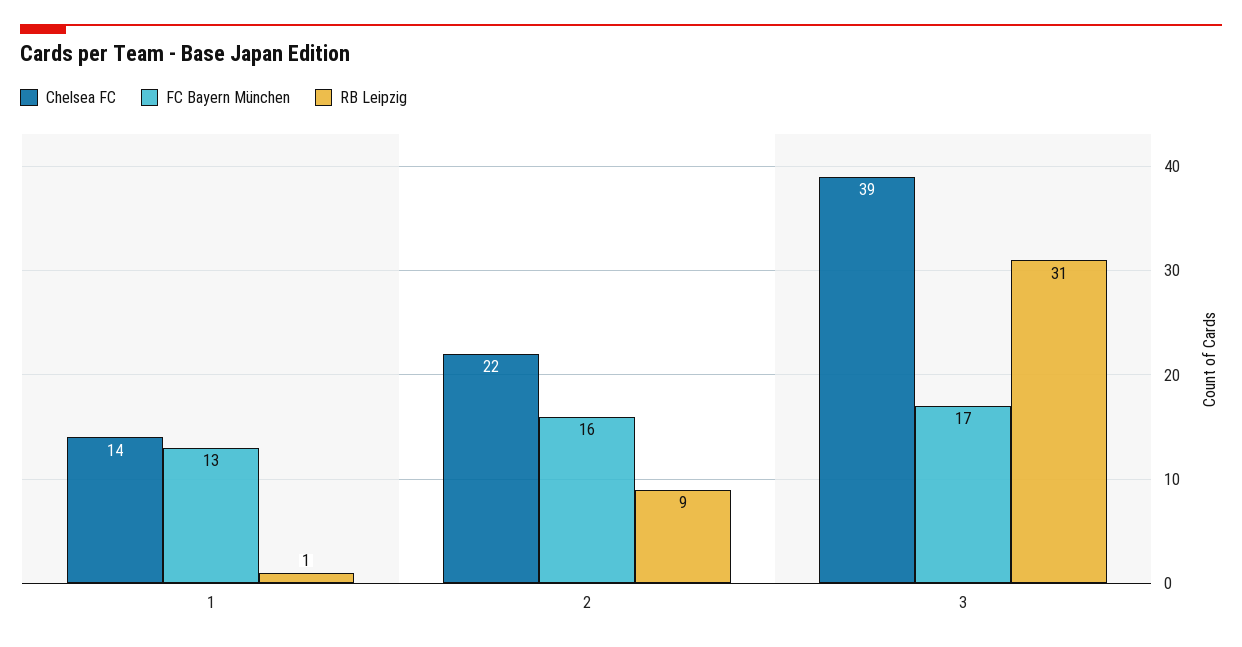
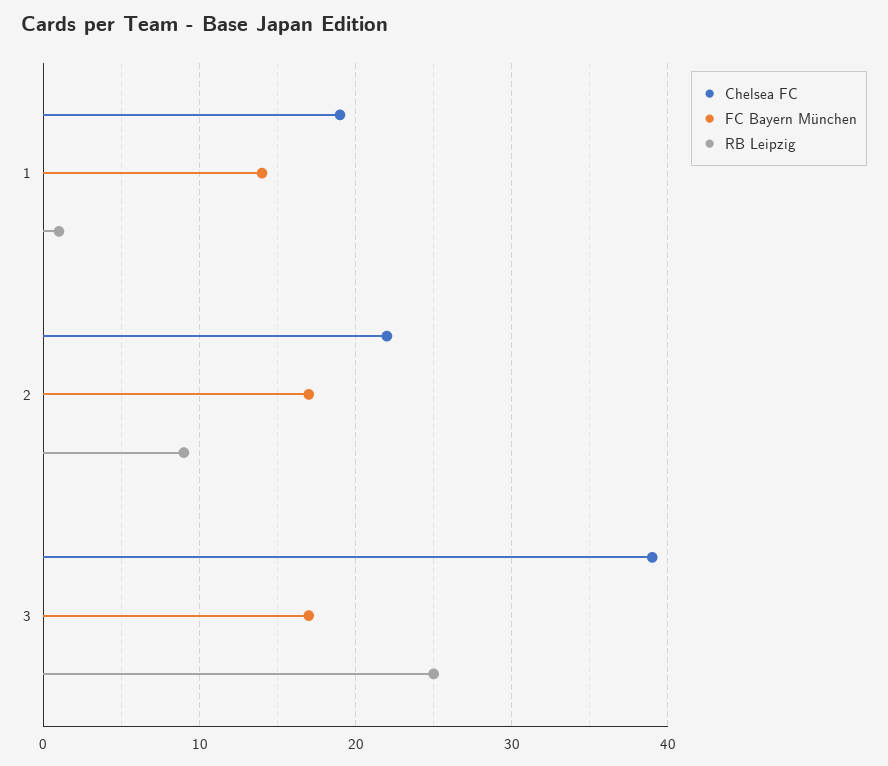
  {
    "Chelsea FC": {
-     "1": 14,
+     "1": 19,
      "2": 22,
      "3": 39
    },
    "FC Bayern München": {
-     "1": 13,
+     "1": 14,
-     "2": 16,
+     "2": 17,
      "3": 17
    },
    "RB Leipzig": {
      "1": 1,
      "2": 9,
-     "3": 31
+     "3": 25
    }
  }

